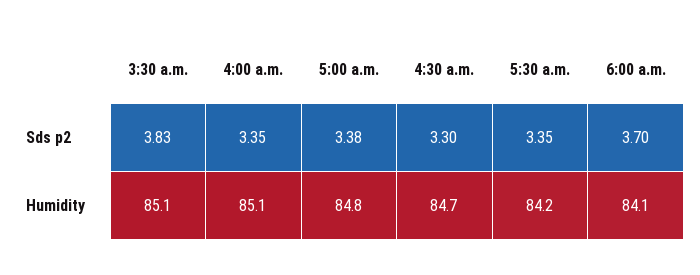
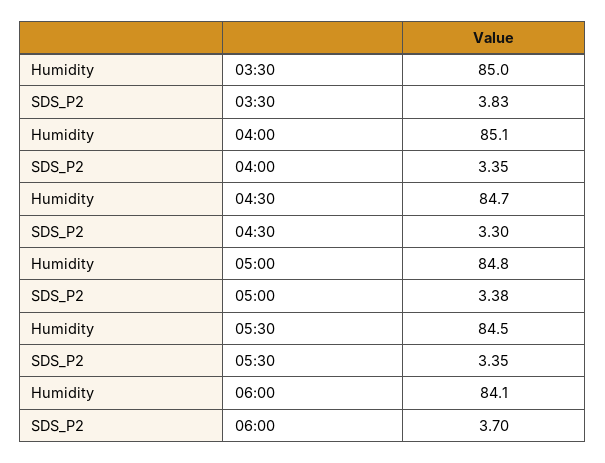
  {
    "3:30 a.m.": {
      "Sds p2": 3.83,
-     "Humidity": 85.1
+     "Humidity": 85
    },
    "4:00 a.m.": {
      "Sds p2": 3.35,
      "Humidity": 85.1
    },
    "5:00 a.m.": {
      "Sds p2": 3.38,
      "Humidity": 84.8
    },
    "4:30 a.m.": {
      "Sds p2": 3.3,
      "Humidity": 84.7
    },
    "5:30 a.m.": {
      "Sds p2": 3.35,
-     "Humidity": 84.2
+     "Humidity": 84.5
    },
    "6:00 a.m.": {
      "Sds p2": 3.7,
      "Humidity": 84.1
    }
  }

